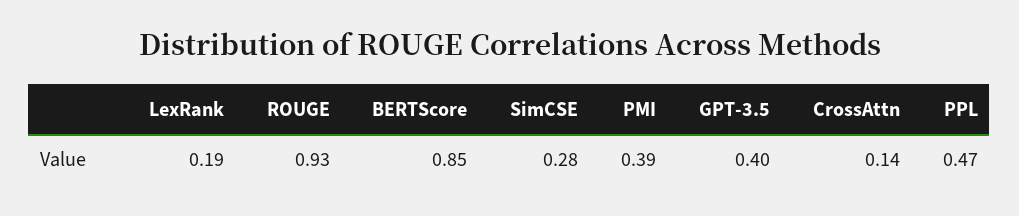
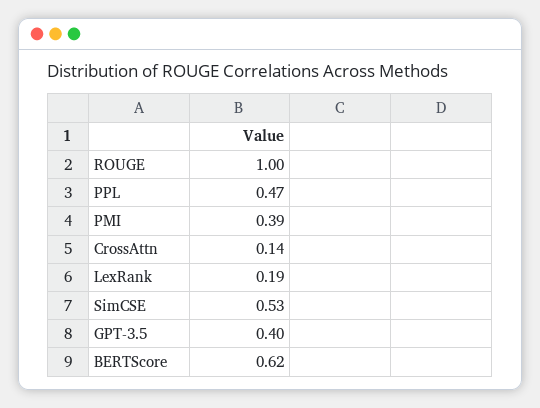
  {
    "LexRank": 0.19,
-   "ROUGE": 0.93,
+   "ROUGE": 1,
-   "BERTScore": 0.85,
+   "BERTScore": 0.62,
-   "SimCSE": 0.28,
+   "SimCSE": 0.53,
    "PMI": 0.39,
    "GPT-3.5": 0.4,
    "CrossAttn": 0.14,
    "PPL": 0.47
  }

